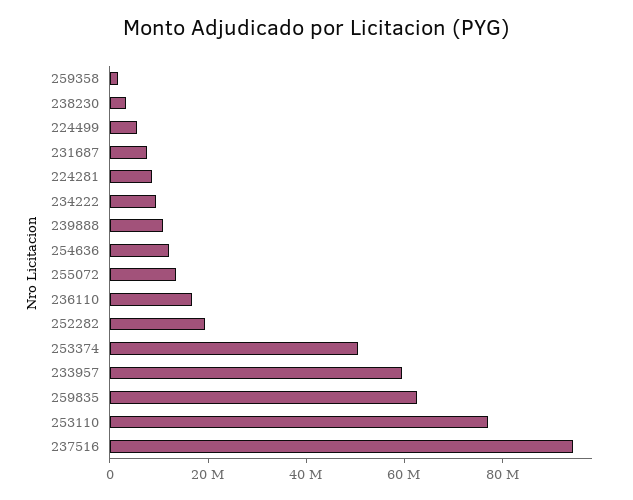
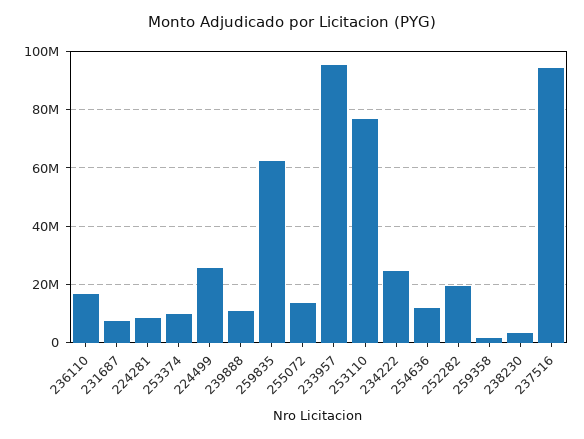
  {
    "259358": 2500000,
    "238230": 2500000,
-   "224499": 5000000,
+   "224499": 25000000,
    "231687": 7500000,
    "224281": 7500000,
-   "234222": 10000000,
+   "234222": 25000000,
    "239888": 10000000,
    "254636": 12500000,
    "255072": 12500000,
    "236110": 17500000,
    "252282": 20000000,
-   "253374": 50000000,
+   "253374": 10000000,
-   "233957": 60000000,
+   "233957": 95000000,
    "259835": 62500000,
    "253110": 77500000,
    "237516": 95000000
  }

